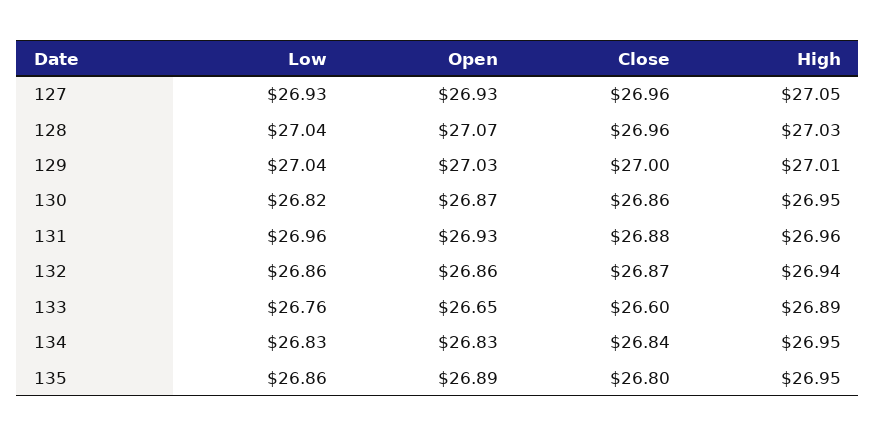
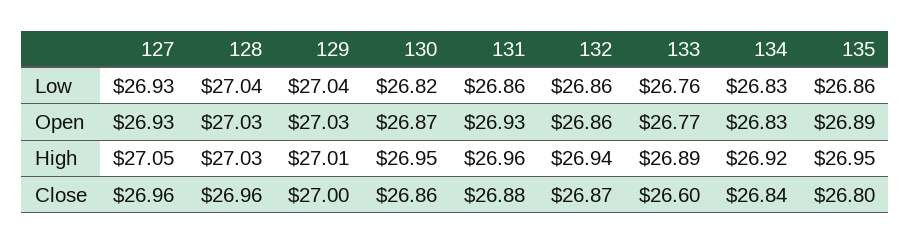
  {
    "Low": {
      "127": 26.93,
      "128": 27.04,
      "129": 27.04,
      "130": 26.82,
-     "131": 26.96,
+     "131": 26.86,
      "132": 26.86,
      "133": 26.76,
      "134": 26.83,
      "135": 26.86
    },
    "Open": {
      "127": 26.93,
-     "128": 27.07,
+     "128": 27.03,
      "129": 27.03,
      "130": 26.87,
      "131": 26.93,
      "132": 26.86,
-     "133": 26.65,
+     "133": 26.77,
      "134": 26.83,
      "135": 26.89
    },
    "Close": {
      "127": 26.96,
      "128": 26.96,
      "129": 27,
      "130": 26.86,
      "131": 26.88,
      "132": 26.87,
      "133": 26.6,
      "134": 26.84,
      "135": 26.8
    },
    "High": {
      "127": 27.05,
      "128": 27.03,
      "129": 27.01,
      "130": 26.95,
      "131": 26.96,
      "132": 26.94,
      "133": 26.89,
-     "134": 26.95,
+     "134": 26.92,
      "135": 26.95
    }
  }

